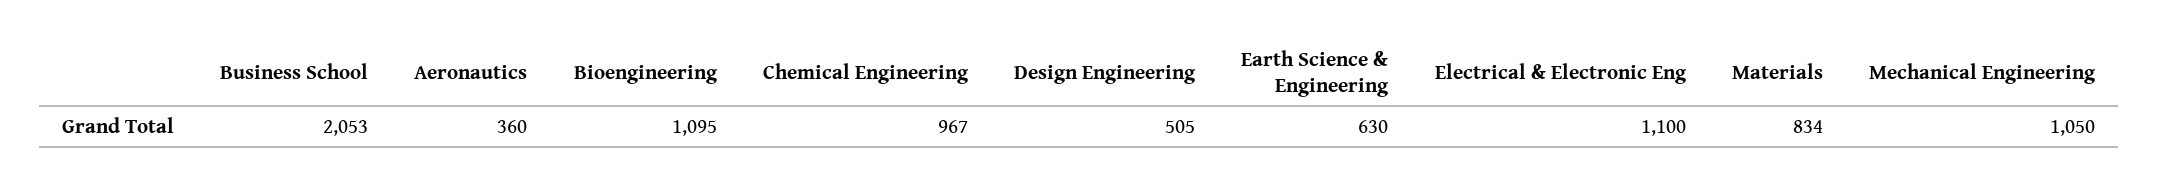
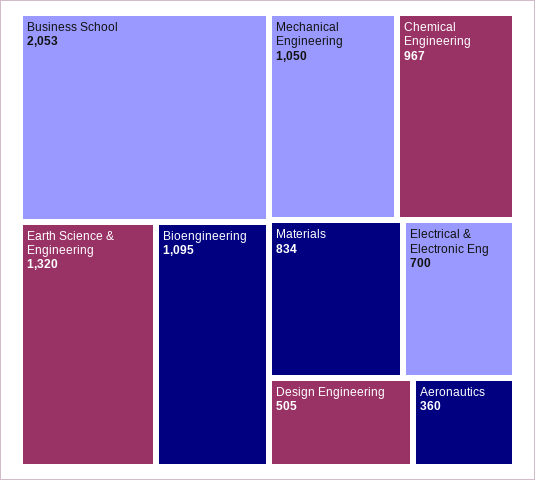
  {
    "Business School": 2053,
    "Aeronautics": 360,
    "Bioengineering": 1095,
    "Chemical Engineering": 967,
    "Design Engineering": 505,
-   "Earth Science & Engineering": 630,
+   "Earth Science & Engineering": 1320,
-   "Electrical & Electronic Eng": 1100,
+   "Electrical & Electronic Eng": 700,
    "Materials": 834,
    "Mechanical Engineering": 1050
  }

